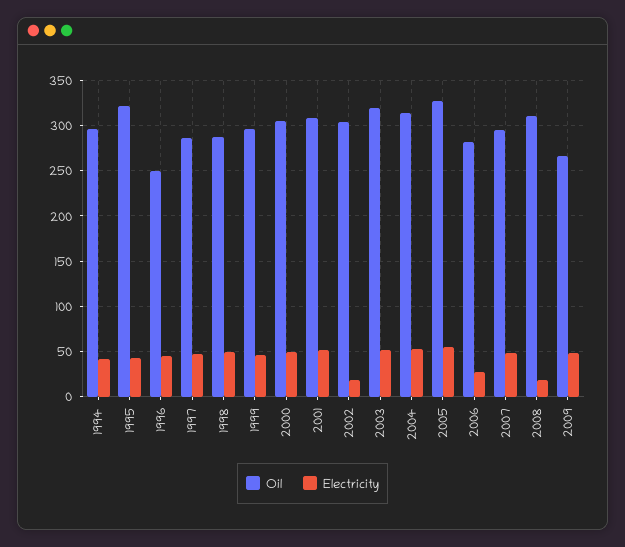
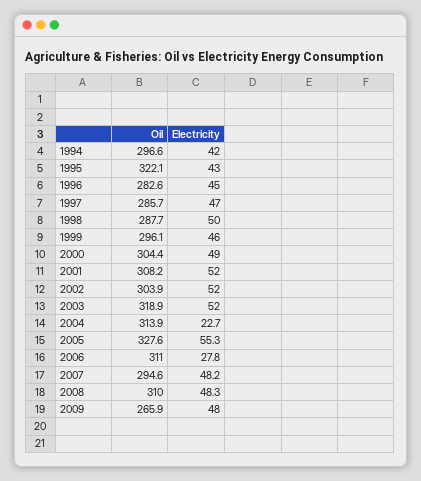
  {
    "Oil": {
      "1994": 296.6,
      "1995": 322.1,
-     "1996": 250,
+     "1996": 282.6,
      "1997": 285.7,
      "1998": 287.7,
      "1999": 296.1,
      "2000": 304.4,
      "2001": 308.2,
      "2002": 303.9,
      "2003": 318.9,
      "2004": 313.9,
      "2005": 327.6,
-     "2006": 280,
+     "2006": 311,
      "2007": 294.6,
      "2008": 310,
      "2009": 265.9
    },
    "Electricity": {
      "1994": 42,
      "1995": 43,
      "1996": 45,
      "1997": 47,
      "1998": 50,
      "1999": 46,
      "2000": 49,
      "2001": 52,
-     "2002": 20,
+     "2002": 52,
      "2003": 52,
-     "2004": 50,
+     "2004": 22.7,
      "2005": 55.3,
      "2006": 27.8,
      "2007": 48.2,
-     "2008": 20,
+     "2008": 48.3,
      "2009": 48
    }
  }

